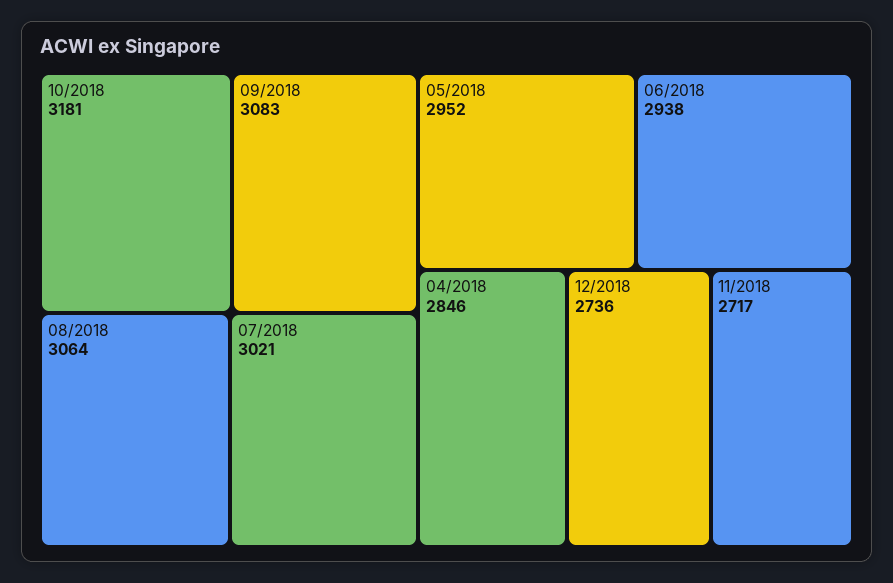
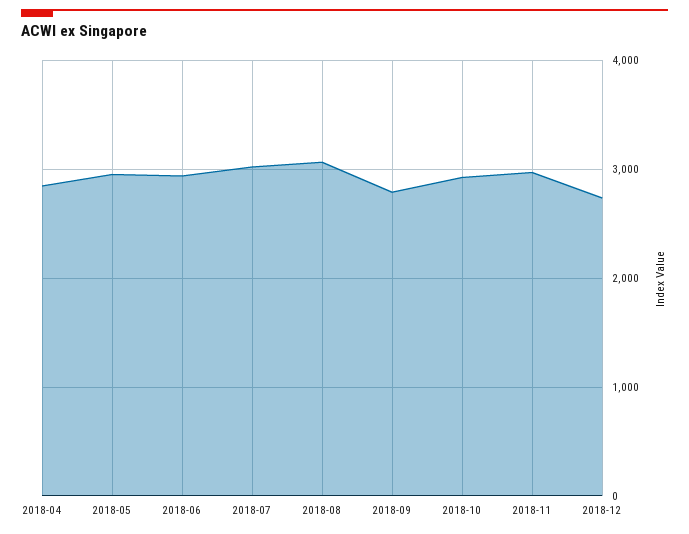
  {
-   "10/2018": 3181,
+   "10/2018": 2900,
-   "09/2018": 3083,
+   "09/2018": 2800,
    "08/2018": 3064,
    "07/2018": 3021,
    "05/2018": 2952,
    "06/2018": 2938,
    "04/2018": 2846,
    "12/2018": 2736,
-   "11/2018": 2717
+   "11/2018": 3000
  }

